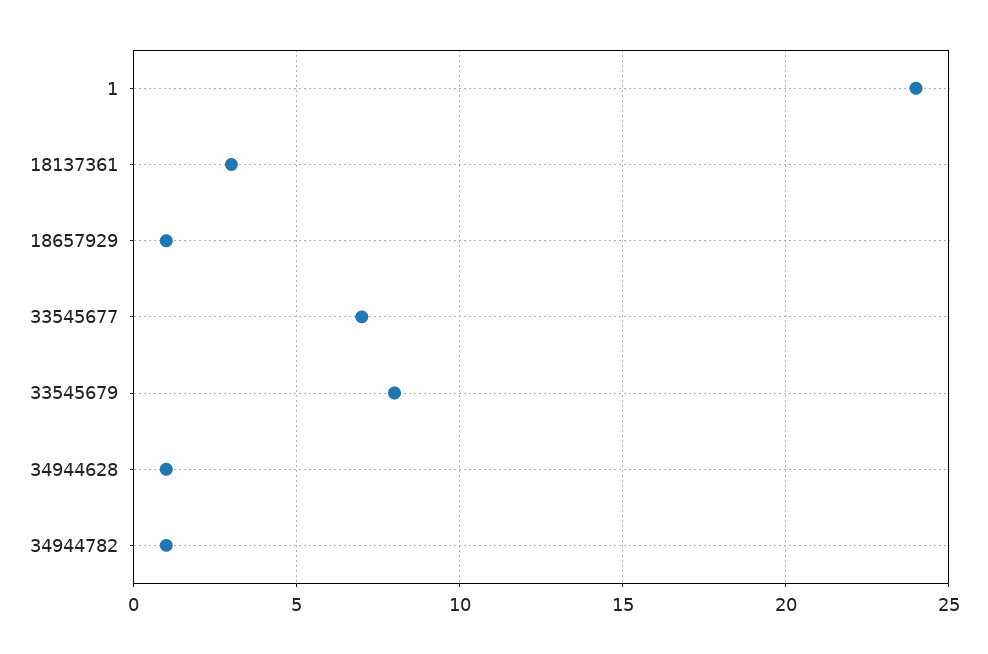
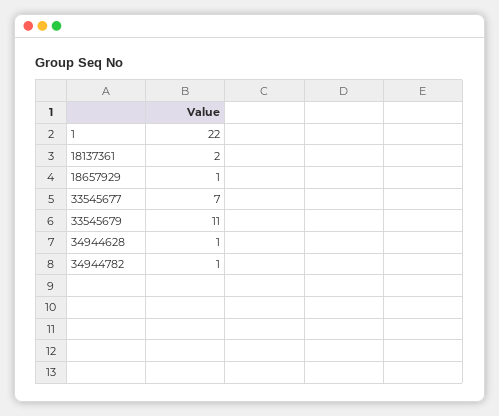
  {
-   "1": 24,
+   "1": 22,
-   "18137361": 3,
+   "18137361": 2,
    "18657929": 1,
    "33545677": 7,
-   "33545679": 8,
+   "33545679": 11,
    "34944628": 1,
    "34944782": 1
  }

